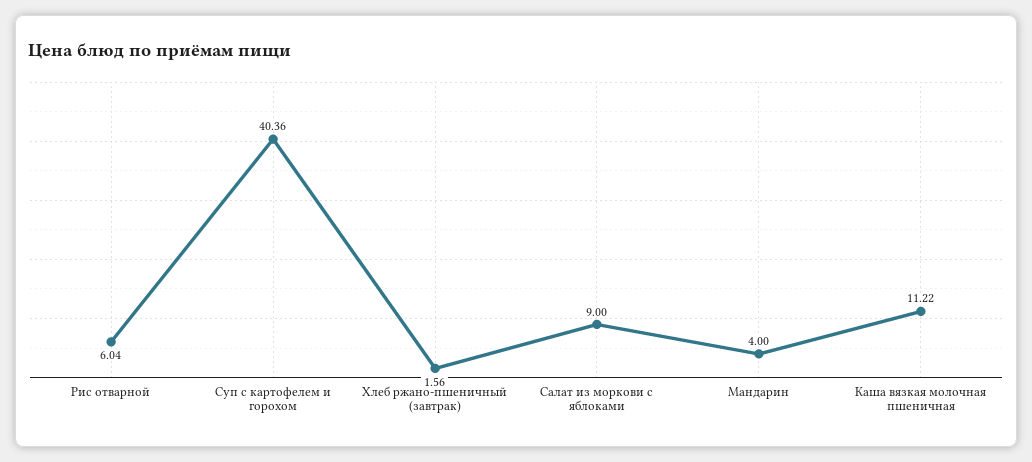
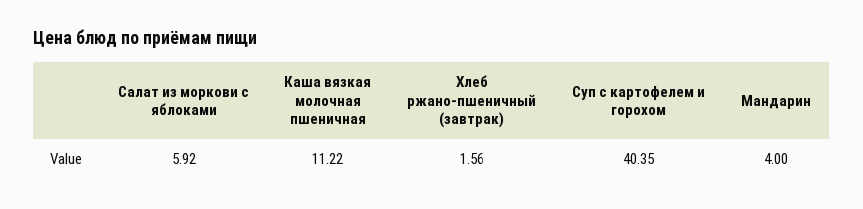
  {
-   "Рис отварной": 6.04,
-   "Суп с картофелем и горохом": 40.36,
+   "Суп с картофелем и горохом": 40.35,
    "Хлеб ржано-пшеничный (завтрак)": 1.56,
-   "Салат из моркови с яблоками": 9,
+   "Салат из моркови с яблоками": 5.92,
    "Мандарин": 4,
    "Каша вязкая молочная пшеничная": 11.22
  }

